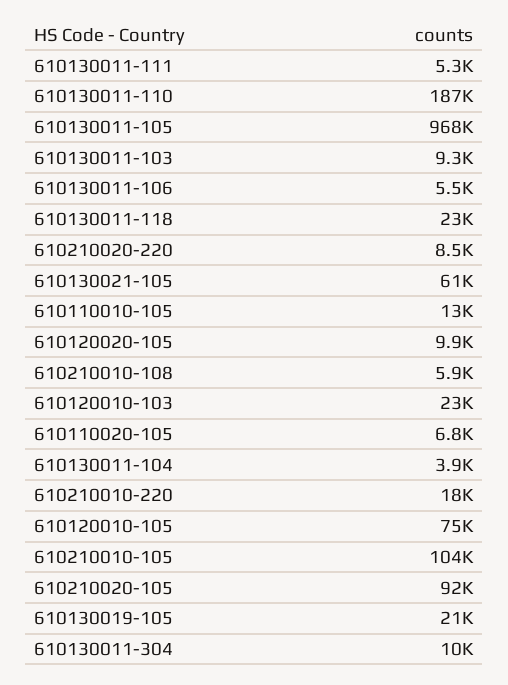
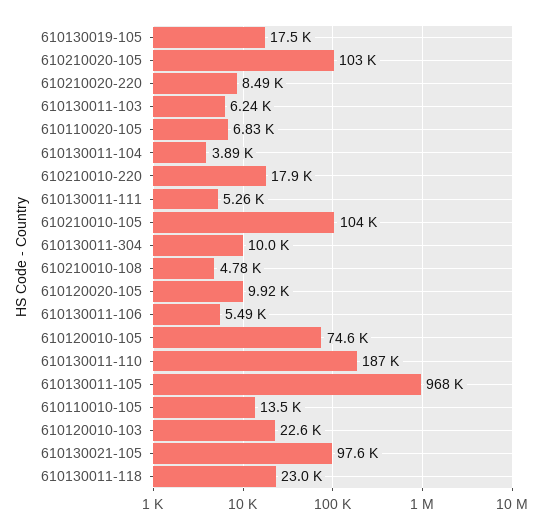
  {
    "610130011-111": 5260,
    "610130011-110": 187000,
    "610130011-105": 968000,
-   "610130011-103": 9300,
+   "610130011-103": 6240,
    "610130011-106": 5490,
    "610130011-118": 23000,
    "610210020-220": 8490,
-   "610130021-105": 61000,
+   "610130021-105": 97600,
    "610110010-105": 13500,
    "610120020-105": 9920,
-   "610210010-108": 5900,
+   "610210010-108": 4780,
    "610120010-103": 22600,
    "610110020-105": 6830,
    "610130011-104": 3890,
    "610210010-220": 17900,
    "610120010-105": 74600,
    "610210010-105": 104000,
-   "610210020-105": 92000,
+   "610210020-105": 103000,
-   "610130019-105": 21000,
+   "610130019-105": 17500,
    "610130011-304": 10000
  }

